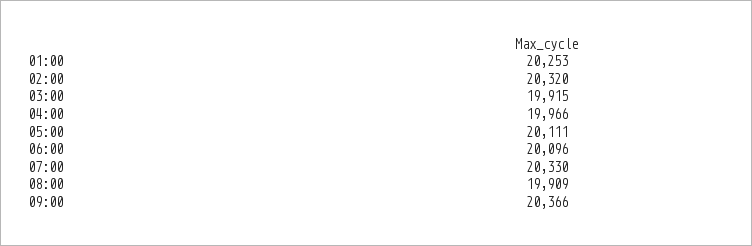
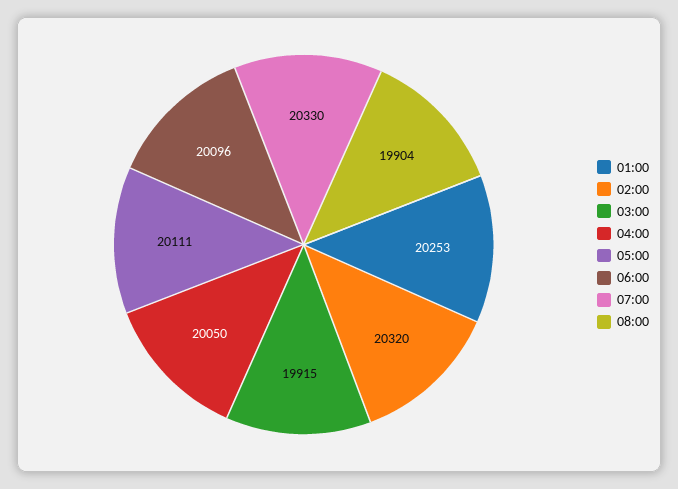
  {
    "01:00": 20253,
    "02:00": 20320,
    "03:00": 19915,
-   "04:00": 19966,
+   "04:00": 20050,
    "05:00": 20111,
    "06:00": 20096,
    "07:00": 20330,
-   "08:00": 19909,
+   "08:00": 19904
-   "09:00": 20366
  }

